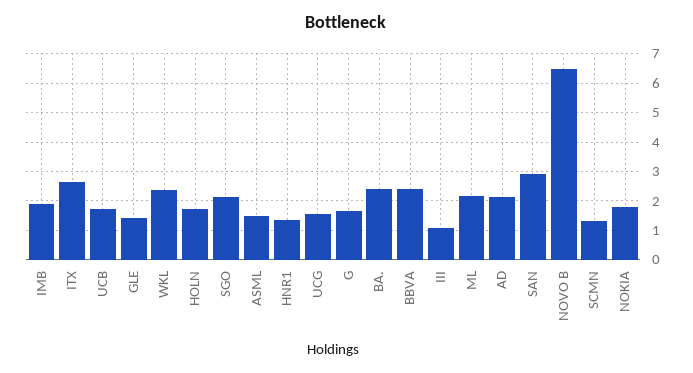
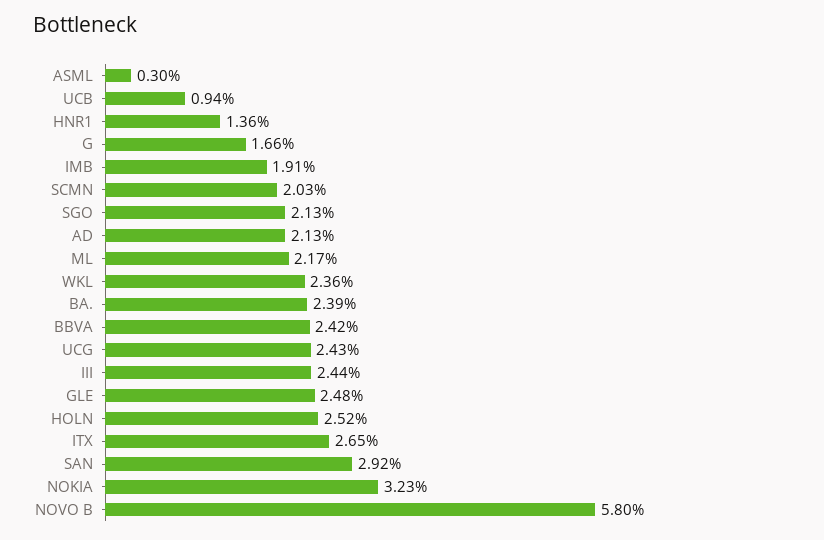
  {
    "IMB": 1.91,
    "ITX": 2.65,
-   "UCB": 1.75,
+   "UCB": 0.94,
-   "GLE": 1.5,
+   "GLE": 2.48,
    "WKL": 2.36,
-   "HOLN": 1.75,
+   "HOLN": 2.52,
    "SGO": 2.13,
-   "ASML": 1.5,
+   "ASML": 0.3,
    "HNR1": 1.36,
-   "UCG": 1.5,
+   "UCG": 2.43,
    "G": 1.66,
    "BA.": 2.39,
    "BBVA": 2.42,
-   "III": 1,
+   "III": 2.44,
    "ML": 2.17,
    "AD": 2.13,
    "SAN": 2.92,
-   "NOVO B": 6.5,
+   "NOVO B": 5.8,
-   "SCMN": 1.25,
+   "SCMN": 2.03,
-   "NOKIA": 1.75
+   "NOKIA": 3.23
  }

